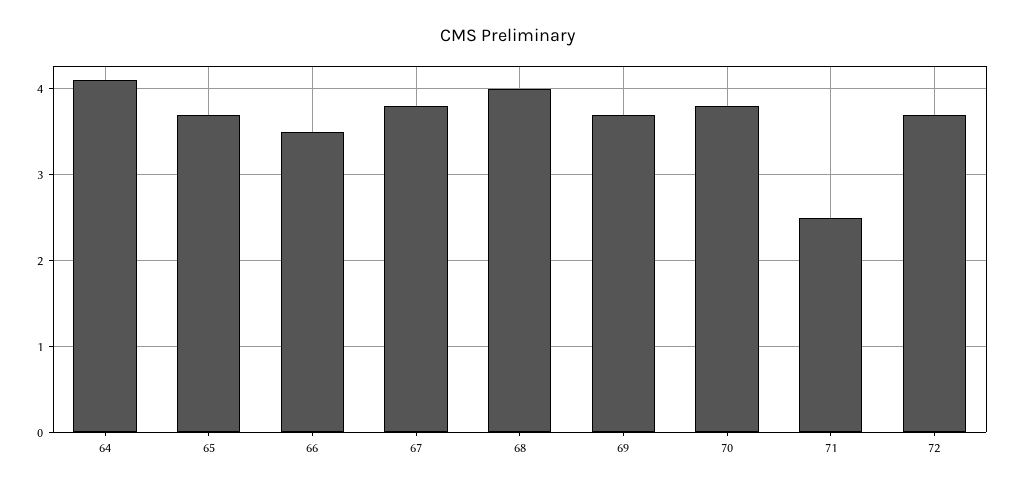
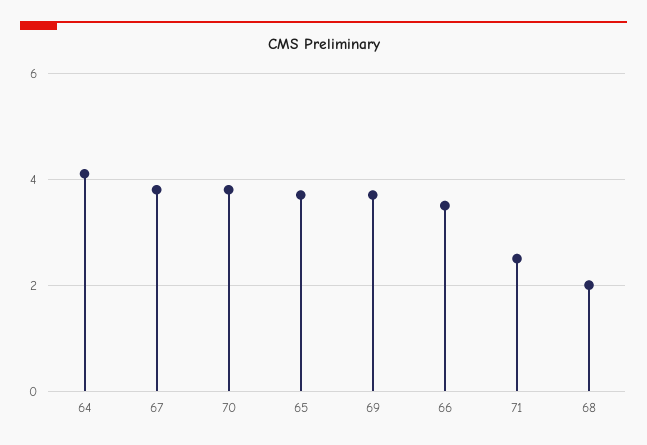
  {
    "64": 4.1,
    "65": 3.7,
    "66": 3.5,
    "67": 3.8,
-   "68": 4,
+   "68": 2,
    "69": 3.7,
    "70": 3.8,
-   "71": 2.5,
+   "71": 2.5
-   "72": 3.7
  }

